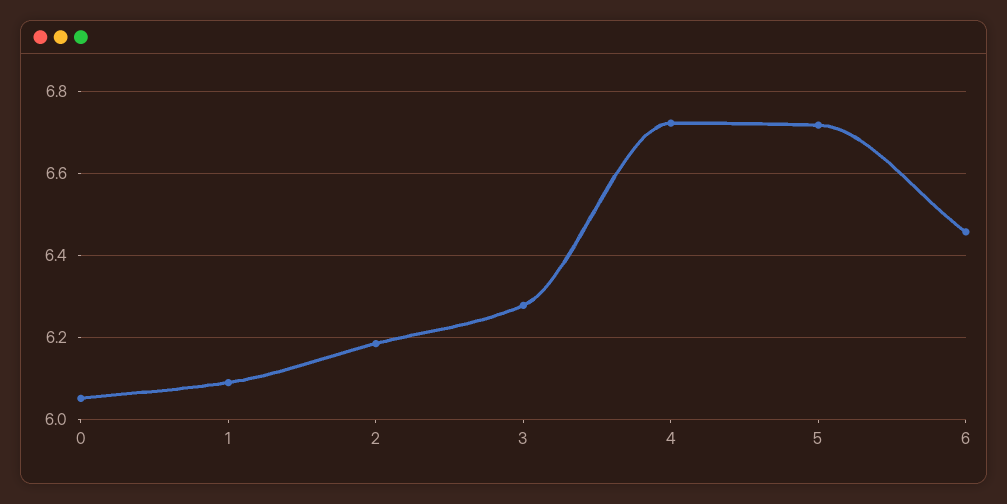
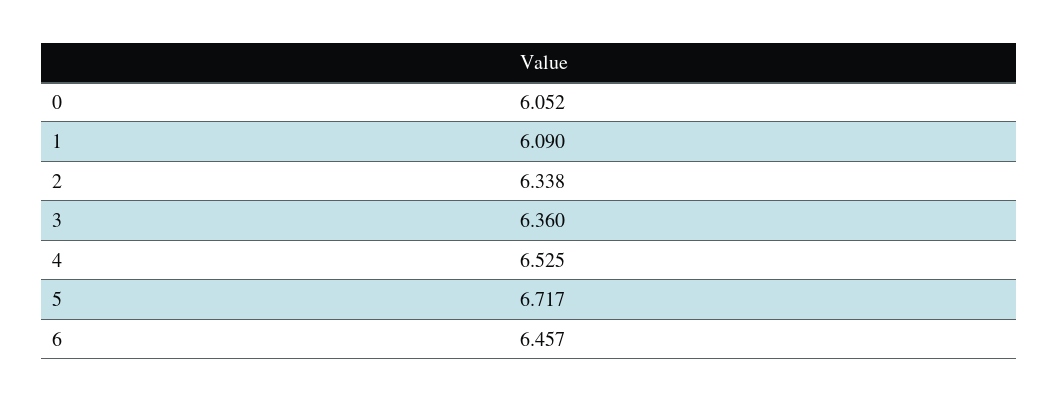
  {
    "0": 6.052,
    "1": 6.09,
-   "2": 6.18,
+   "2": 6.338,
-   "3": 6.28,
+   "3": 6.36,
-   "4": 6.72,
+   "4": 6.525,
    "5": 6.717,
    "6": 6.457
  }

